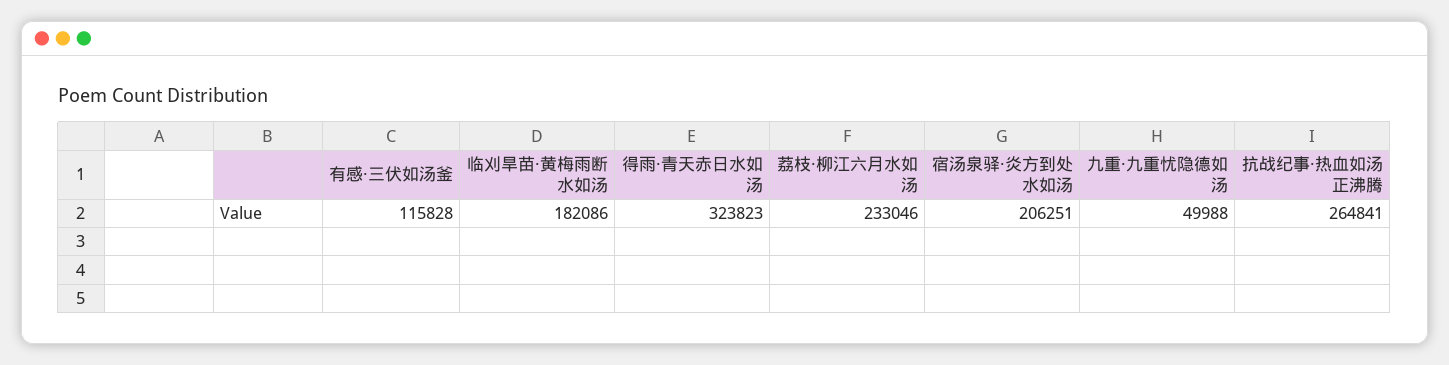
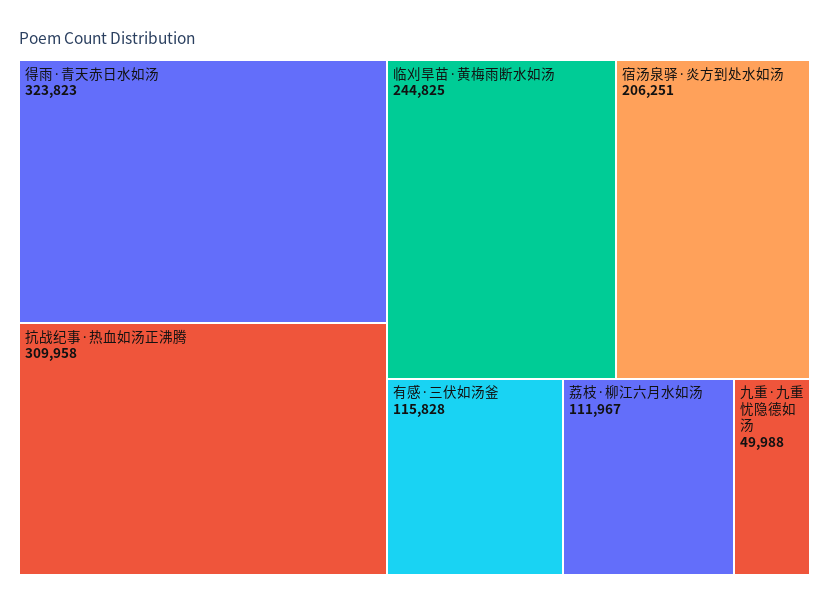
  {
    "有感·三伏如汤釜": 115828,
-   "临刈旱苗·黄梅雨断水如汤": 182086,
+   "临刈旱苗·黄梅雨断水如汤": 244825,
    "得雨·青天赤日水如汤": 323823,
-   "荔枝·柳江六月水如汤": 233046,
+   "荔枝·柳江六月水如汤": 111967,
    "宿汤泉驿·炎方到处水如汤": 206251,
    "九重·九重忧隐德如汤": 49988,
-   "抗战纪事·热血如汤正沸腾": 264841
+   "抗战纪事·热血如汤正沸腾": 309958
  }

